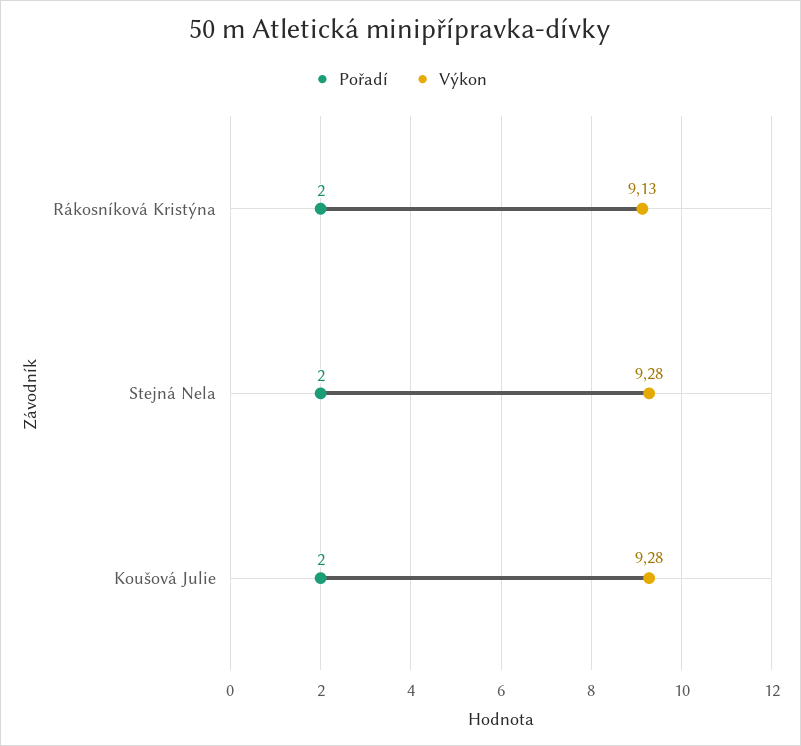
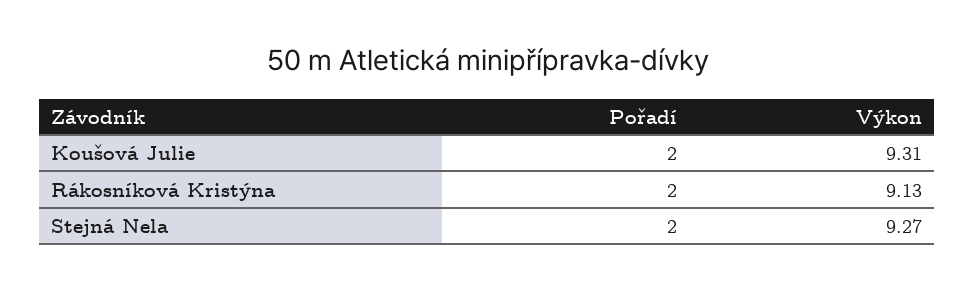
  {
    "Pořadí": {
      "Rákosníková Kristýna": 2,
      "Stejná Nela": 2,
      "Koušová Julie": 2
    },
    "Výkon": {
      "Rákosníková Kristýna": 9.13,
-     "Stejná Nela": 9.28,
+     "Stejná Nela": 9.27,
-     "Koušová Julie": 9.28
+     "Koušová Julie": 9.31
    }
  }

